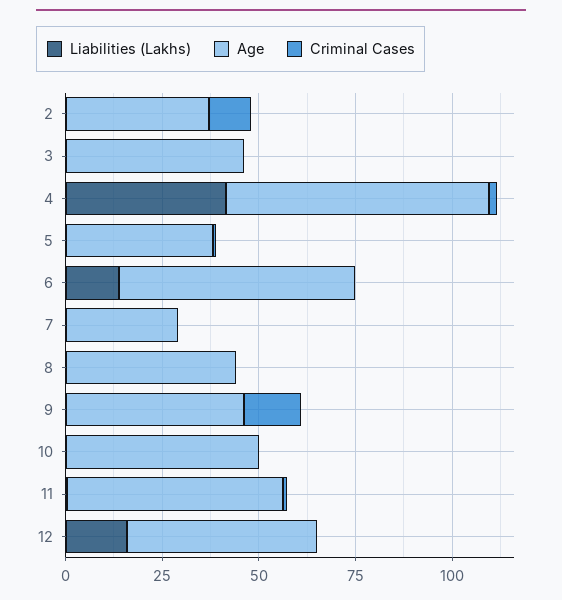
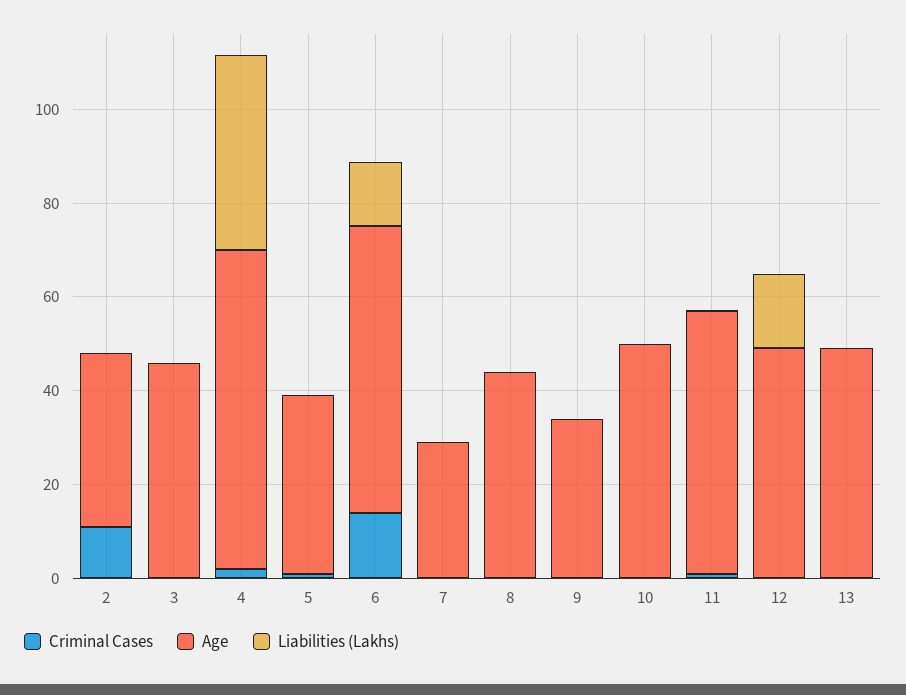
  {
    "Liabilities (Lakhs)": {
      "2": 0,
      "3": 0,
      "4": 40,
      "5": 0,
      "6": 15,
      "7": 0,
      "8": 0,
      "9": 0,
      "10": 0,
      "11": 0,
-     "12": 15
+     "12": 15,
+     "13": 0
    },
    "Age": {
      "2": 35,
      "3": 45,
      "4": 70,
      "5": 40,
      "6": 60,
      "7": 30,
      "8": 45,
-     "9": 45,
+     "9": 35,
      "10": 50,
      "11": 55,
-     "12": 50
+     "12": 50,
+     "13": 50
    },
    "Criminal Cases": {
      "2": 10,
      "3": 0,
      "4": 0,
      "5": 0,
-     "6": 0,
+     "6": 15,
      "7": 0,
      "8": 0,
-     "9": 15,
+     "9": 0,
      "10": 0,
      "11": 0,
-     "12": 0
+     "12": 0,
+     "13": 0
    }
  }

